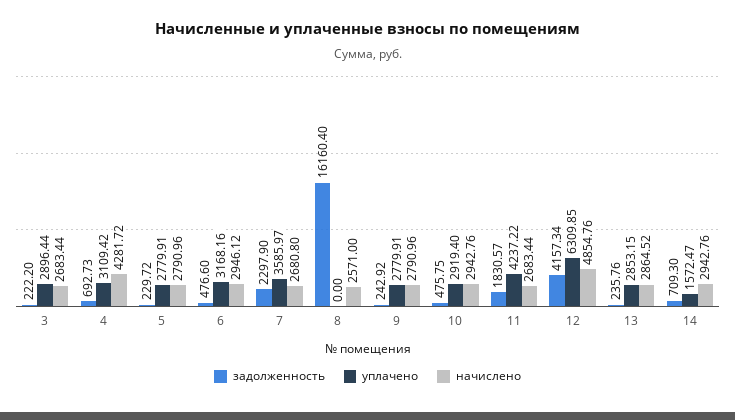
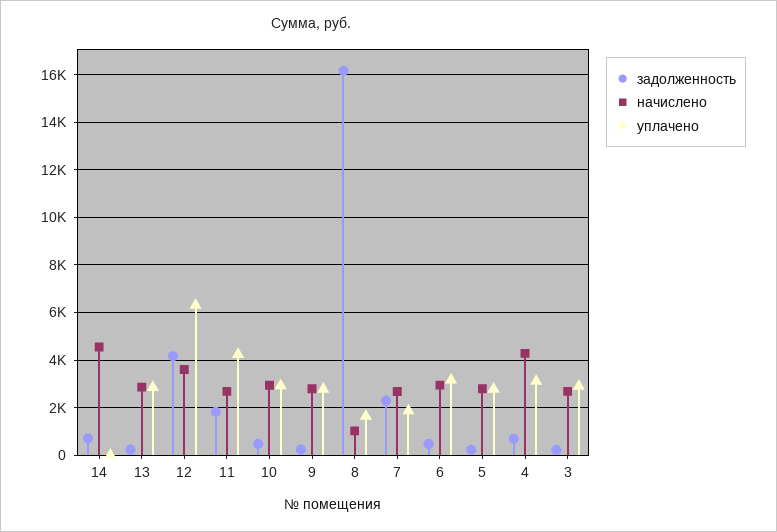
  {
    "задолженность": {
      "3": 222.2,
      "4": 692.73,
      "5": 229.72,
      "6": 476.6,
      "7": 2297.9,
      "8": 16160.4,
      "9": 242.92,
      "10": 475.75,
      "11": 1830.57,
      "12": 4157.34,
      "13": 235.76,
      "14": 709.3
    },
    "уплачено": {
      "3": 2896.44,
      "4": 3109.42,
      "5": 2779.91,
      "6": 3168.16,
-     "7": 3585.97,
+     "7": 2000,
-     "8": 0,
+     "8": 1500,
      "9": 2779.91,
      "10": 2919.4,
      "11": 4237.22,
      "12": 6309.85,
      "13": 2853.15,
-     "14": 1572.47
+     "14": 0
    },
    "начислено": {
      "3": 2683.44,
      "4": 4281.72,
      "5": 2790.96,
      "6": 2946.12,
      "7": 2680.8,
-     "8": 2571,
+     "8": 1000,
      "9": 2790.96,
      "10": 2942.76,
      "11": 2683.44,
-     "12": 4854.76,
+     "12": 3500,
      "13": 2864.52,
-     "14": 2942.76
+     "14": 4500
    }
  }

